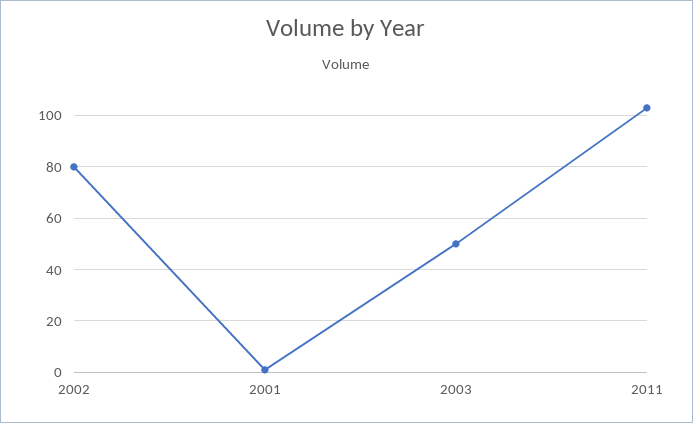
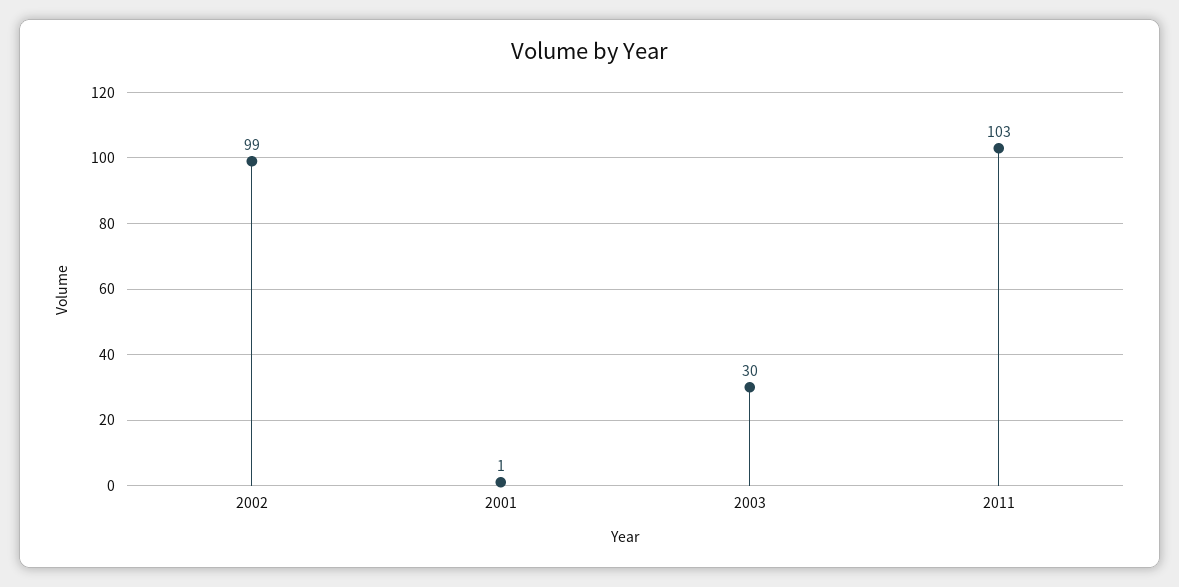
  {
-   "2002": 80,
+   "2002": 99,
    "2001": 1,
-   "2003": 50,
+   "2003": 30,
    "2011": 103
  }

